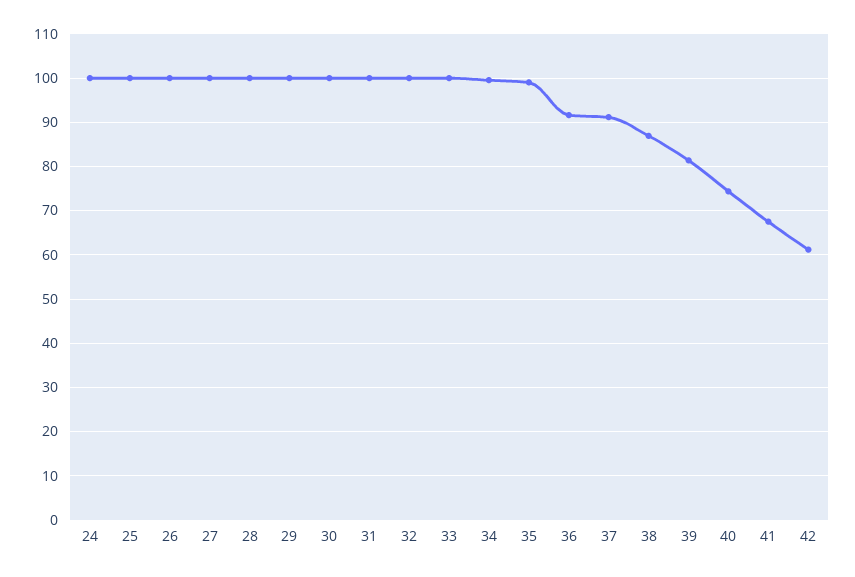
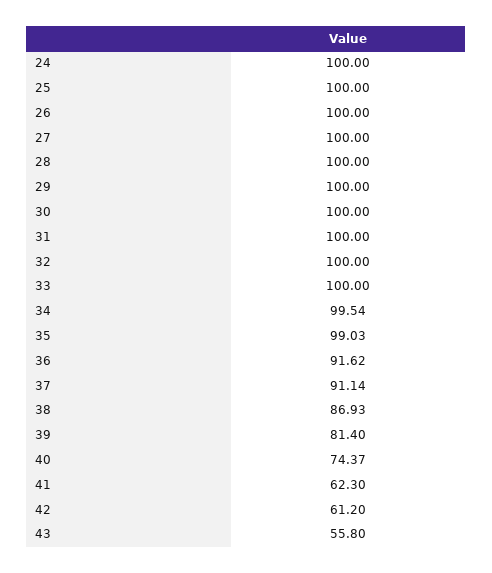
  {
    "24": 100,
    "25": 100,
    "26": 100,
    "27": 100,
    "28": 100,
    "29": 100,
    "30": 100,
    "31": 100,
    "32": 100,
    "33": 100,
    "34": 99.54,
    "35": 99.03,
    "36": 91.62,
    "37": 91.14,
    "38": 86.93,
    "39": 81.4,
    "40": 74.37,
-   "41": 68,
+   "41": 62.3,
-   "42": 61.2
+   "42": 61.2,
+   "43": 55.8
  }

